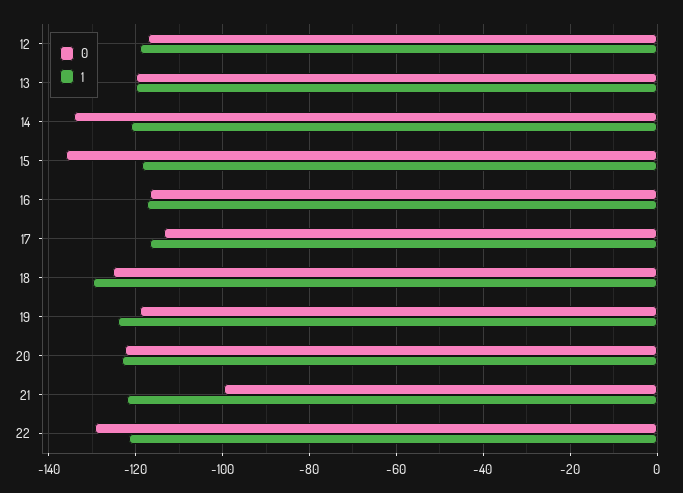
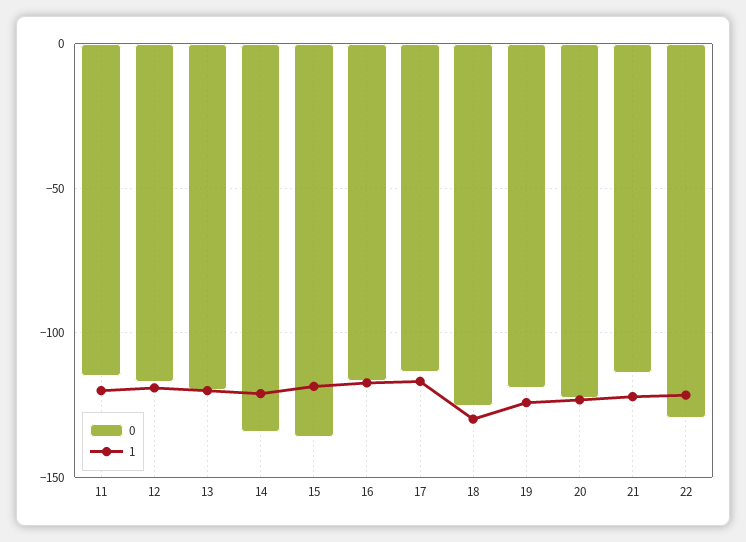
  {
    "0": {
      "12": -118,
      "13": -120,
      "14": -134,
      "15": -136,
      "16": -116,
      "17": -114,
      "18": -126,
      "19": -118,
      "20": -122,
-     "21": -100,
+     "21": -115,
-     "22": -130
+     "22": -130,
+     "11": -115
    },
    "1": {
      "12": -120,
      "13": -120,
      "14": -122,
      "15": -118,
      "16": -118,
      "17": -116,
      "18": -130,
      "19": -124,
      "20": -124,
      "21": -122,
-     "22": -122
+     "22": -122,
+     "11": -120
    }
  }

